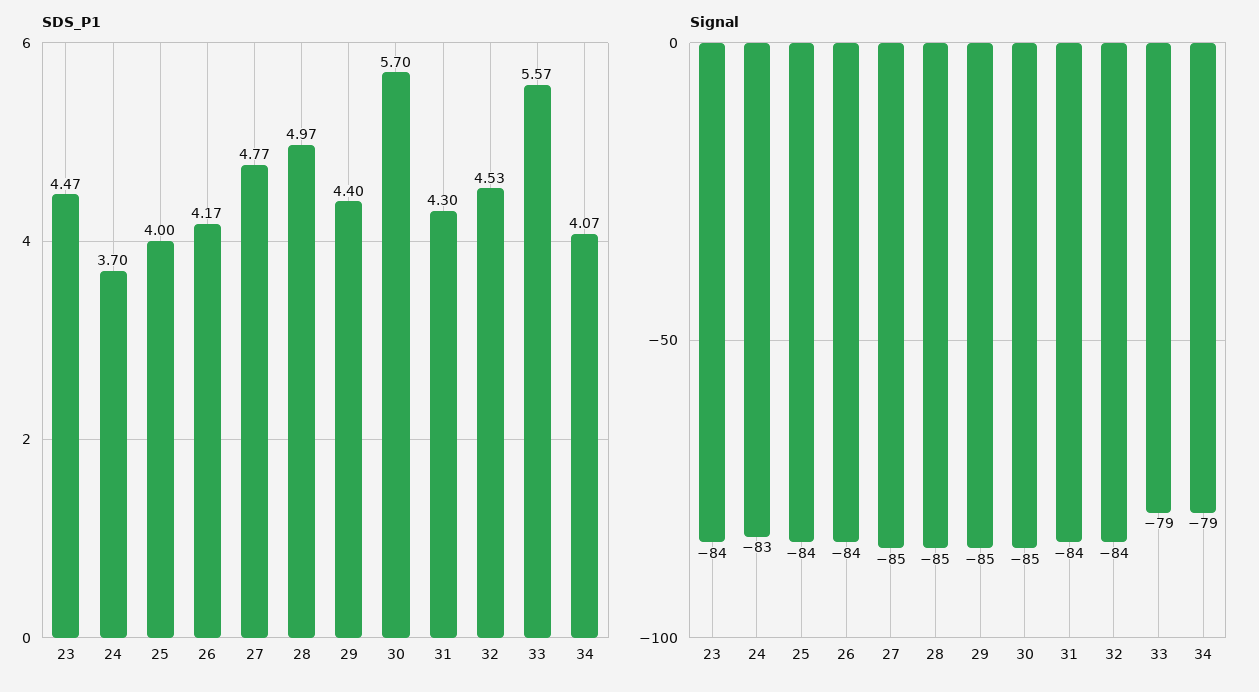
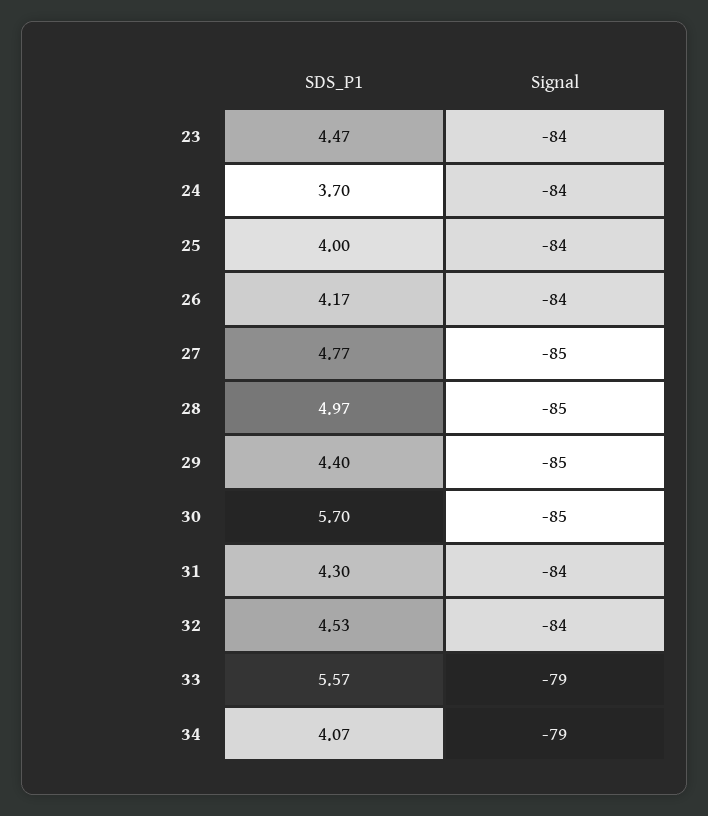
  {
    "SDS_P1": {
      "23": 4.47,
      "24": 3.7,
      "25": 4,
      "26": 4.17,
      "27": 4.77,
      "28": 4.97,
      "29": 4.4,
      "30": 5.7,
      "31": 4.3,
      "32": 4.53,
      "33": 5.57,
      "34": 4.07
    },
    "Signal": {
      "23": -84,
-     "24": -83,
+     "24": -84,
      "25": -84,
      "26": -84,
      "27": -85,
      "28": -85,
      "29": -85,
      "30": -85,
      "31": -84,
      "32": -84,
      "33": -79,
      "34": -79
    }
  }

